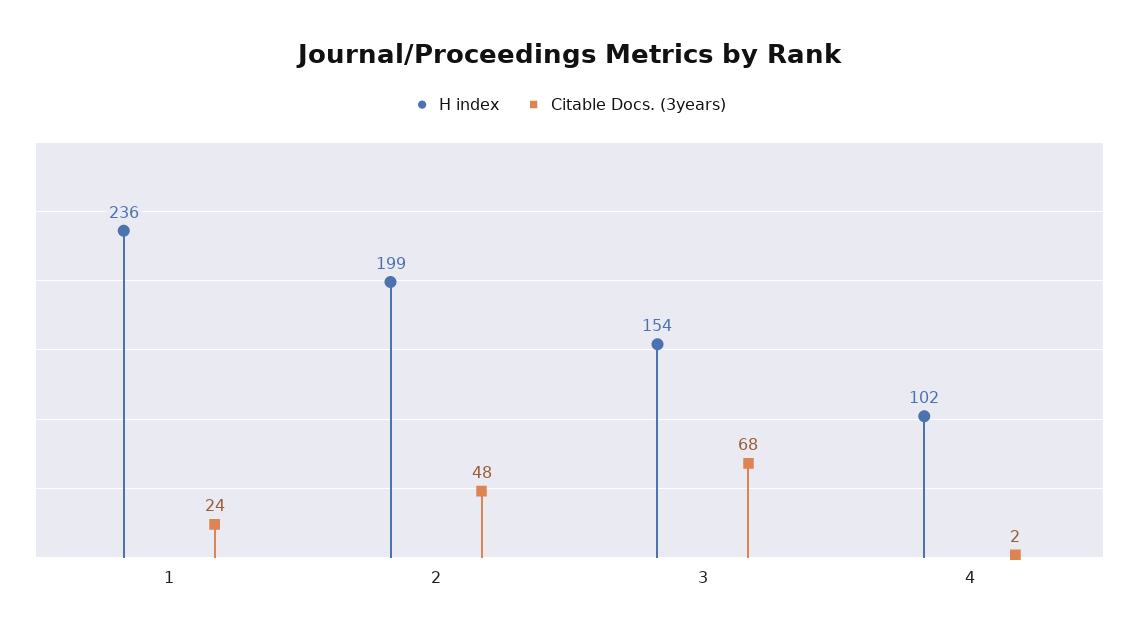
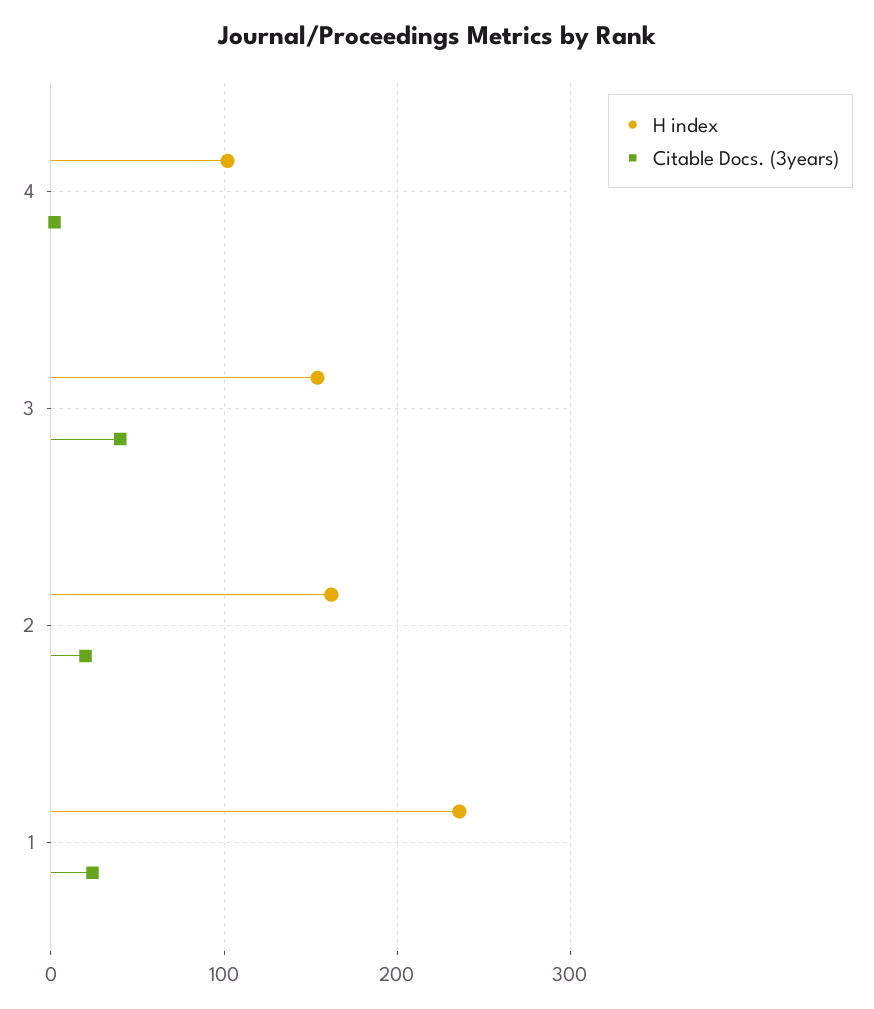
  {
    "H index": {
      "1": 236,
-     "2": 199,
+     "2": 160,
      "3": 154,
      "4": 102
    },
    "Citable Docs. (3years)": {
      "1": 24,
-     "2": 48,
+     "2": 20,
-     "3": 68,
+     "3": 40,
      "4": 2
    }
  }

